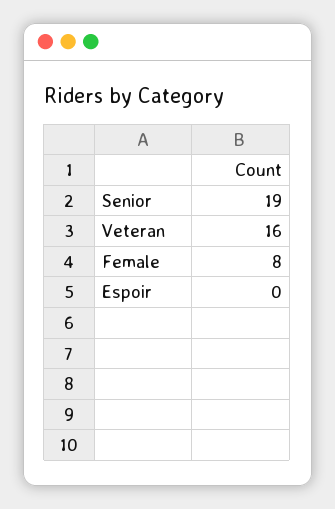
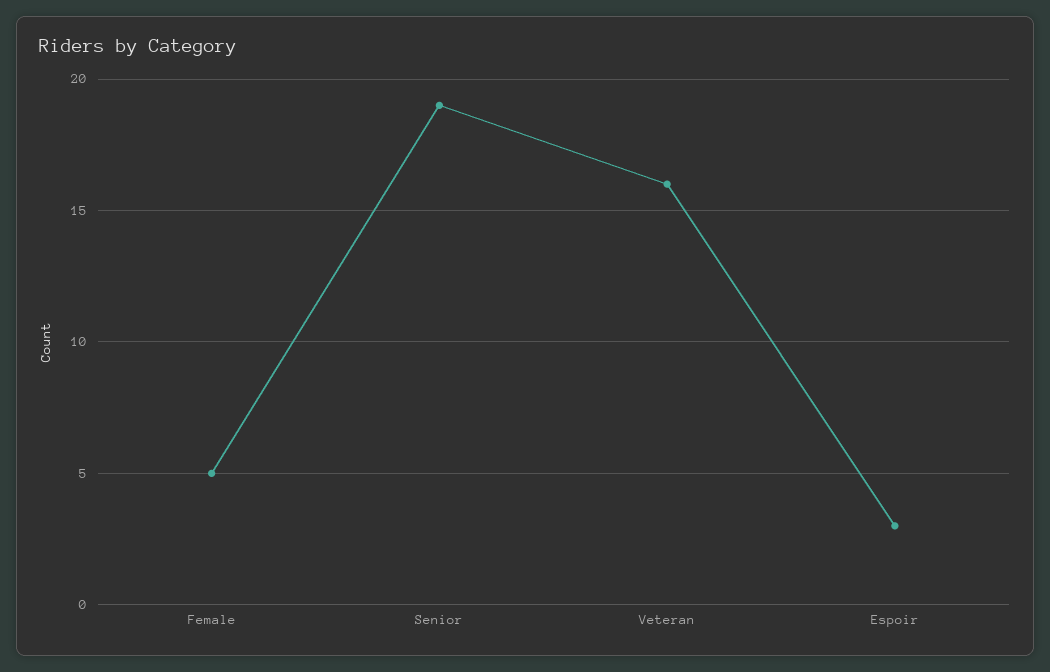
  {
    "Senior": 19,
    "Veteran": 16,
-   "Female": 8,
+   "Female": 5,
-   "Espoir": 0
+   "Espoir": 3
  }

